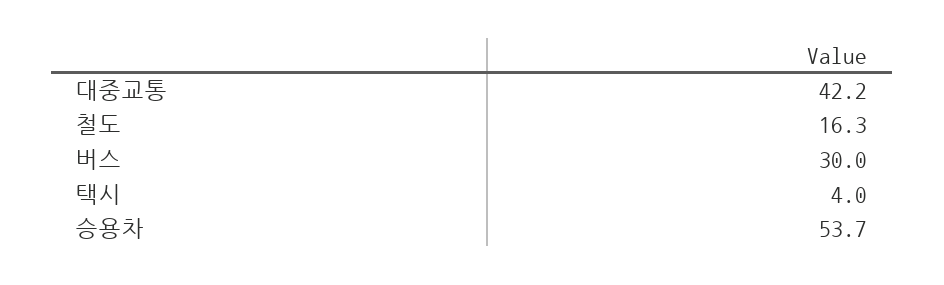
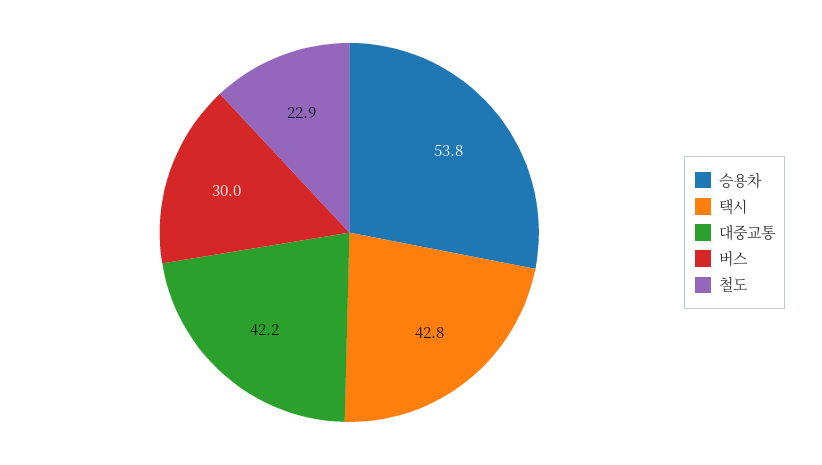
  {
    "대중교통": 42.2,
-   "철도": 16.3,
+   "철도": 22.9,
    "버스": 30,
-   "택시": 4,
+   "택시": 42.8,
-   "승용차": 53.7
+   "승용차": 53.8
  }

